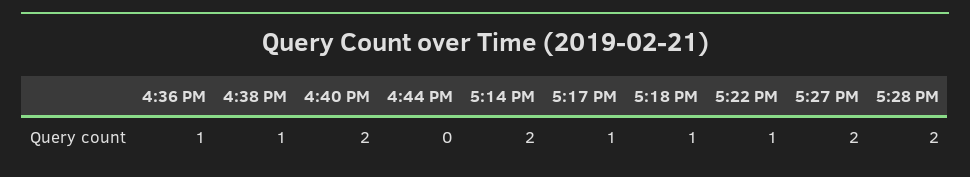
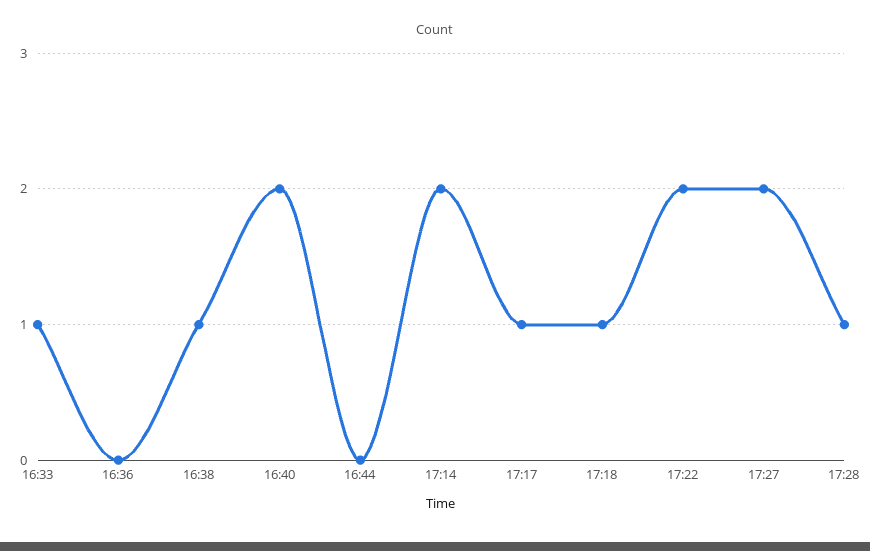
  {
-   "4:36 PM": 1,
+   "4:36 PM": 0,
    "4:38 PM": 1,
    "4:40 PM": 2,
    "4:44 PM": 0,
    "5:14 PM": 2,
    "5:17 PM": 1,
    "5:18 PM": 1,
-   "5:22 PM": 1,
+   "5:22 PM": 2,
    "5:27 PM": 2,
-   "5:28 PM": 2
+   "5:28 PM": 1,
+   "16:33": 1
  }

